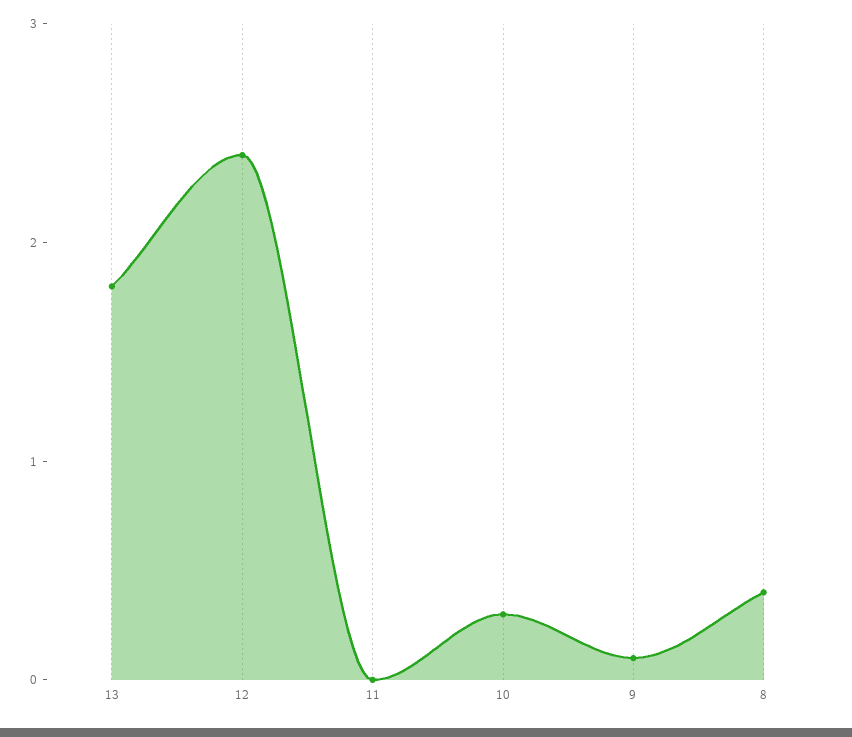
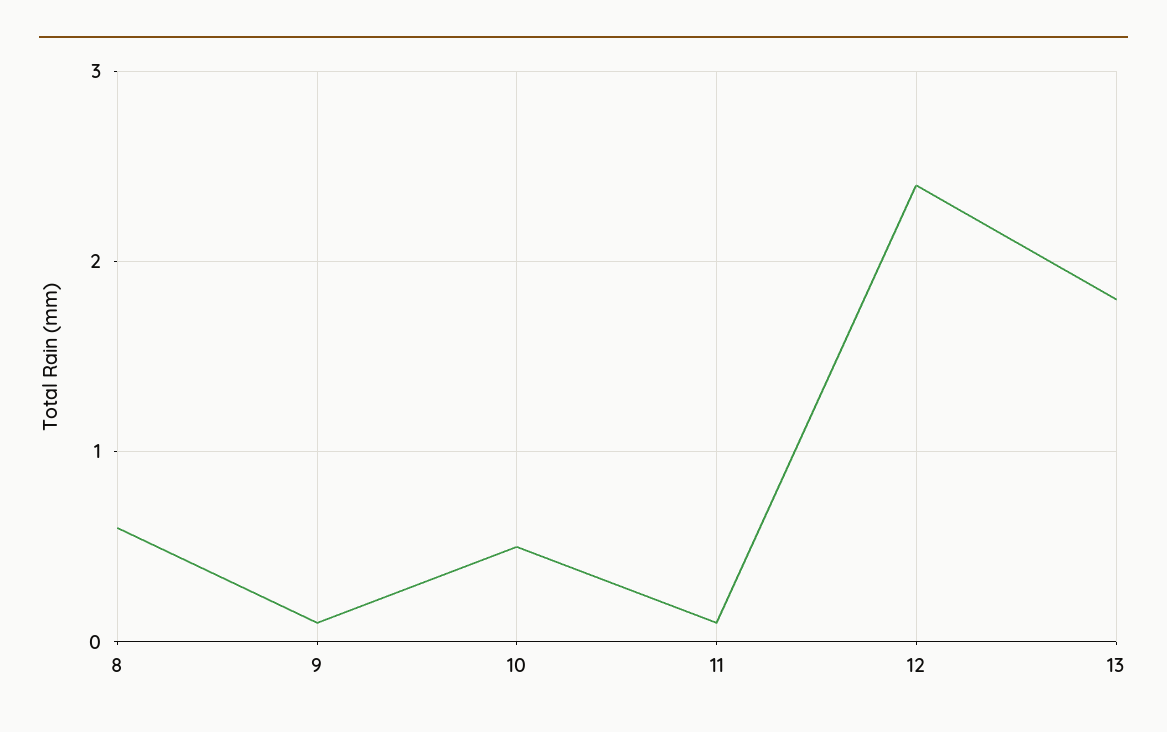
  {
    "13": 1.8,
    "12": 2.4,
-   "11": 0,
+   "11": 0.1,
-   "10": 0.3,
+   "10": 0.5,
    "9": 0.1,
-   "8": 0.4
+   "8": 0.6
  }

